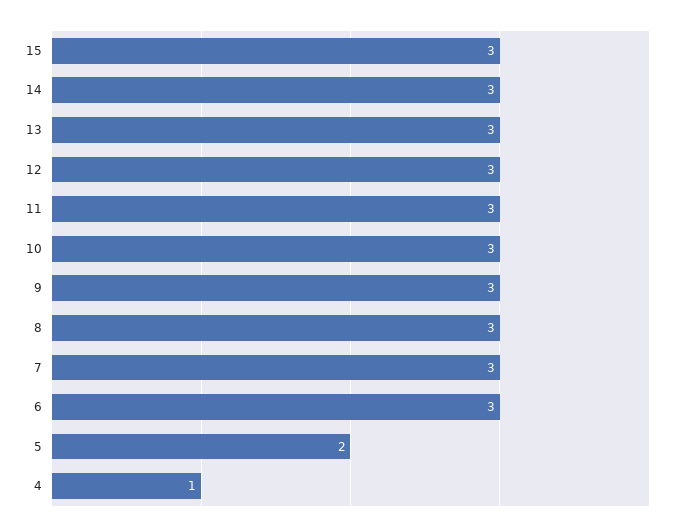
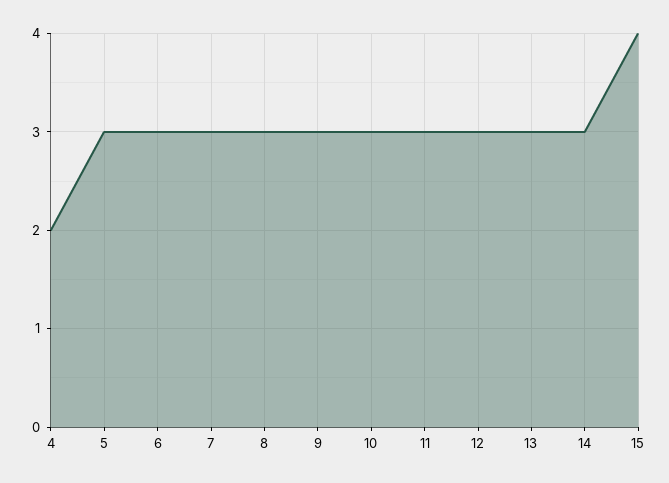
  {
-   "15": 3,
+   "15": 4,
    "14": 3,
    "13": 3,
    "12": 3,
    "11": 3,
    "10": 3,
    "9": 3,
    "8": 3,
    "7": 3,
    "6": 3,
-   "5": 2,
+   "5": 3,
-   "4": 1
+   "4": 2
  }

